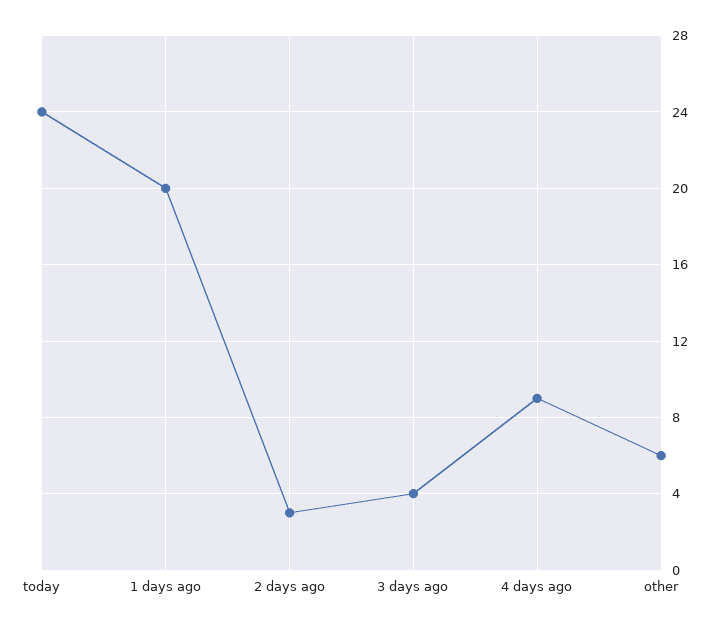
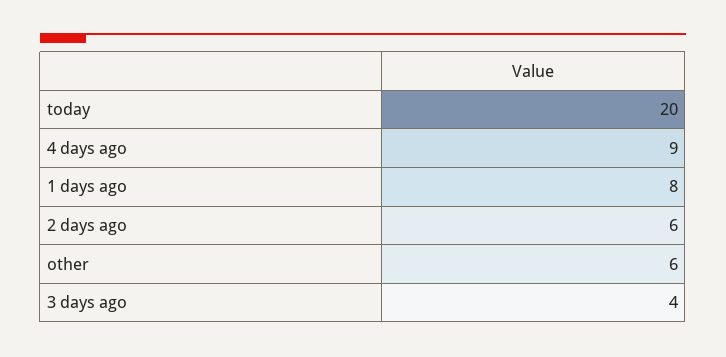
  {
-   "today": 24,
+   "today": 20,
-   "1 days ago": 20,
+   "1 days ago": 8,
-   "2 days ago": 3,
+   "2 days ago": 6,
    "3 days ago": 4,
    "4 days ago": 9,
    "other": 6
  }

